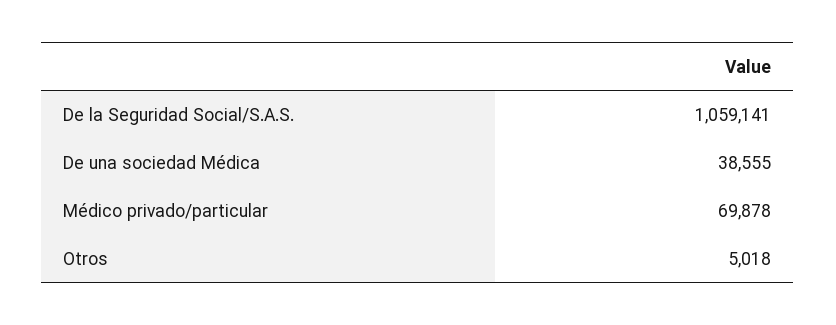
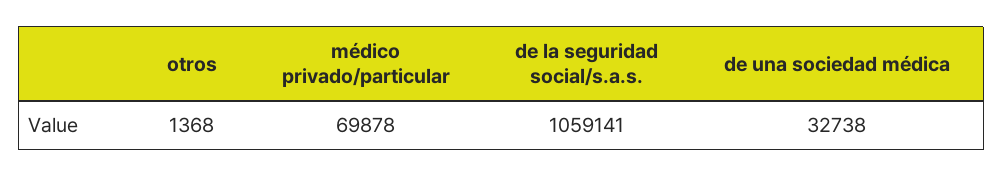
  {
    "De la Seguridad Social/S.A.S.": 1059141,
-   "De una sociedad Médica": 38555,
+   "De una sociedad Médica": 32738,
    "Médico privado/particular": 69878,
-   "Otros": 5018
+   "Otros": 1368
  }

